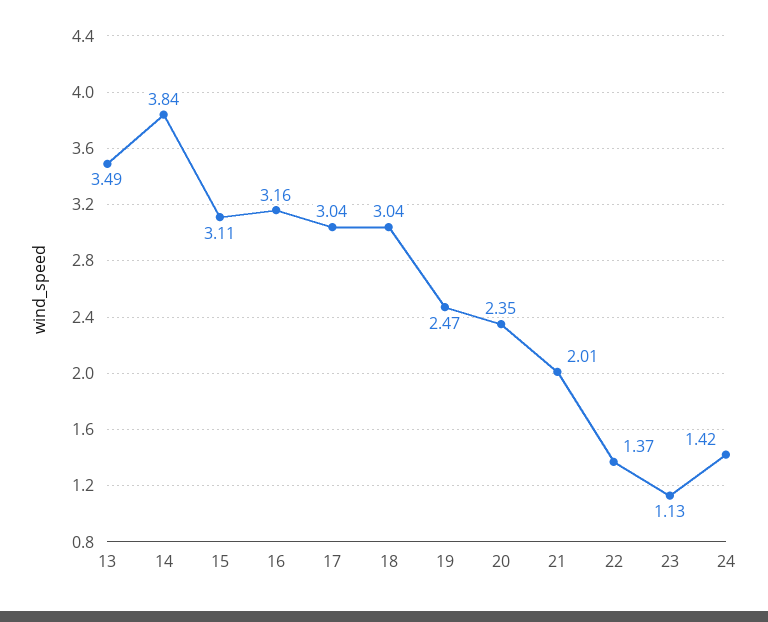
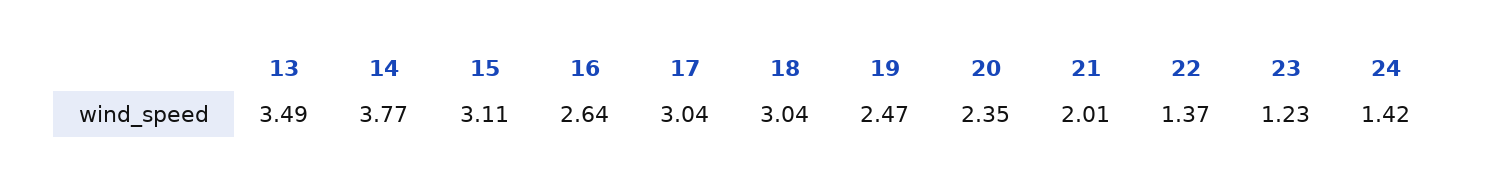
  {
    "13": 3.49,
-   "14": 3.84,
+   "14": 3.77,
    "15": 3.11,
-   "16": 3.16,
+   "16": 2.64,
    "17": 3.04,
    "18": 3.04,
    "19": 2.47,
    "20": 2.35,
    "21": 2.01,
    "22": 1.37,
-   "23": 1.13,
+   "23": 1.23,
    "24": 1.42
  }

